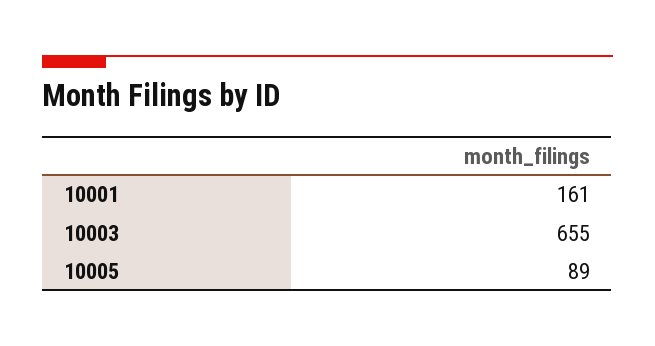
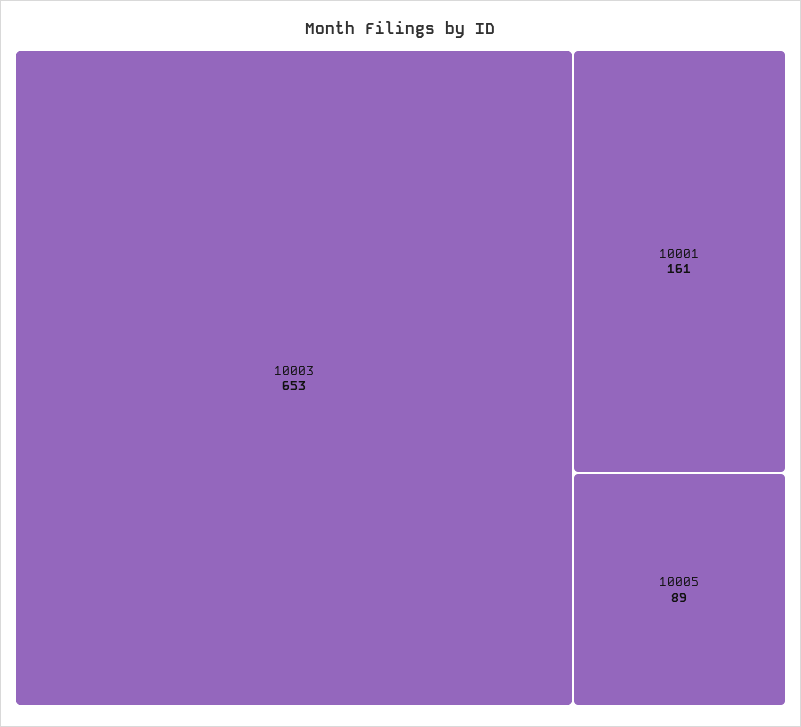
  {
    "10001": 161,
-   "10003": 655,
+   "10003": 653,
    "10005": 89
  }

